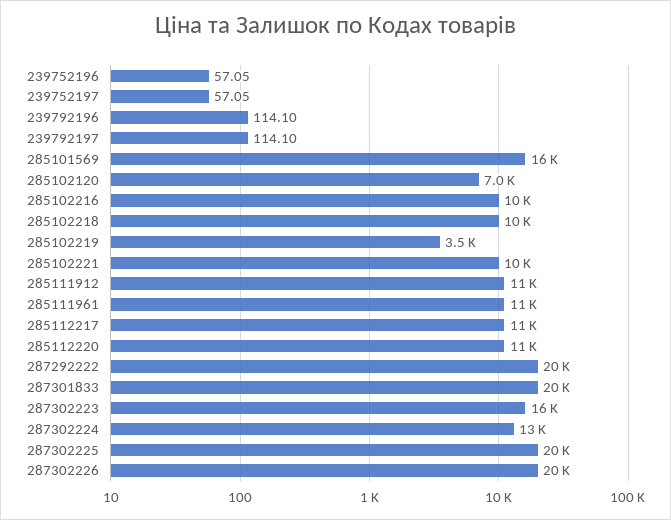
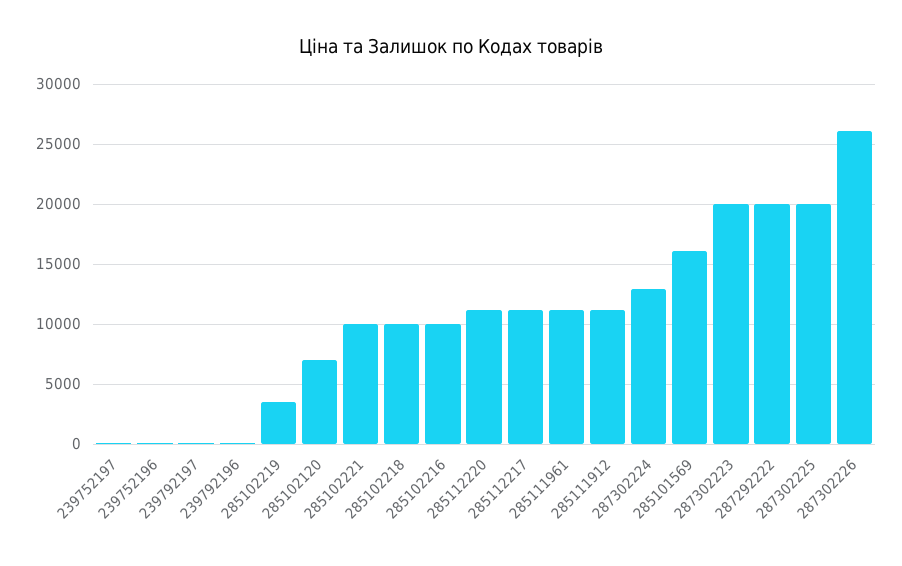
  {
    "239752196": 57.05,
    "239752197": 57.05,
    "239792196": 114.1,
    "239792197": 114.1,
    "285101569": 16000,
    "285102120": 7000,
    "285102216": 10000,
    "285102218": 10000,
    "285102219": 3500,
    "285102221": 10000,
    "285111912": 11000,
    "285111961": 11000,
    "285112217": 11000,
    "285112220": 11000,
    "287292222": 20000,
-   "287301833": 20000,
-   "287302223": 16000,
+   "287302223": 20000,
    "287302224": 13000,
    "287302225": 20000,
-   "287302226": 20000
+   "287302226": 26000
  }

